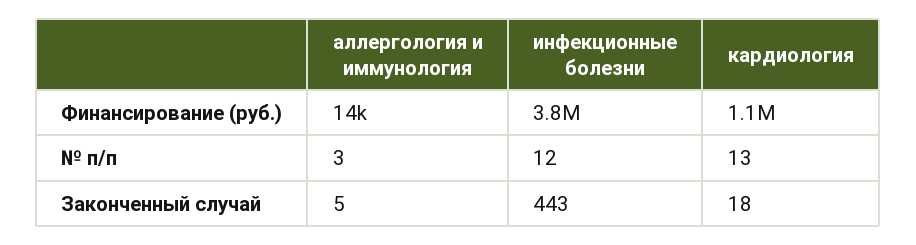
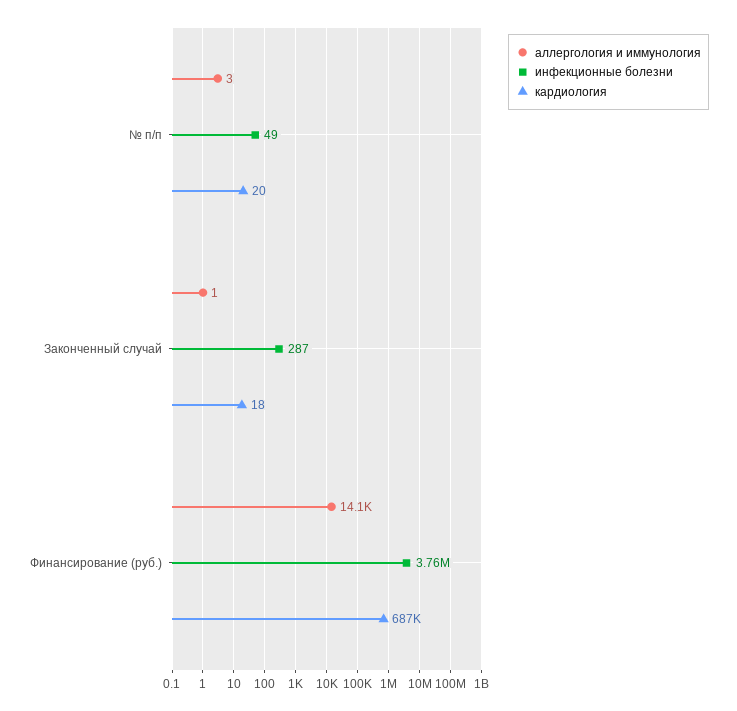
  {
    "аллергология и иммунология": {
      "Финансирование (руб.)": 14100,
      "№ п/п": 3,
-     "Законченный случай": 5
+     "Законченный случай": 1
    },
    "инфекционные болезни": {
      "Финансирование (руб.)": 3760000,
-     "№ п/п": 12,
+     "№ п/п": 49,
-     "Законченный случай": 443
+     "Законченный случай": 287
    },
    "кардиология": {
-     "Финансирование (руб.)": 1100000,
+     "Финансирование (руб.)": 687000,
-     "№ п/п": 13,
+     "№ п/п": 20,
      "Законченный случай": 18
    }
  }

